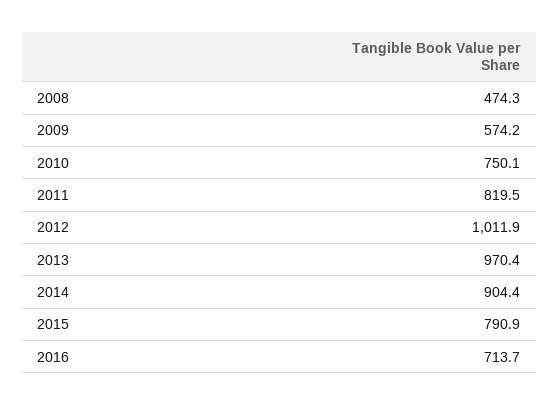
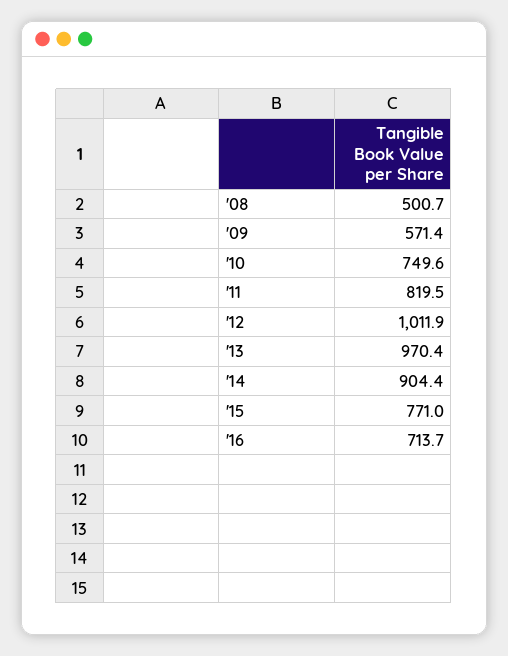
  {
-   "2008": 474.3,
+   "2008": 500.7,
-   "2009": 574.2,
+   "2009": 571.4,
-   "2010": 750.1,
+   "2010": 749.6,
    "2011": 819.5,
    "2012": 1011.9,
    "2013": 970.4,
    "2014": 904.4,
-   "2015": 790.9,
+   "2015": 771,
    "2016": 713.7
  }

